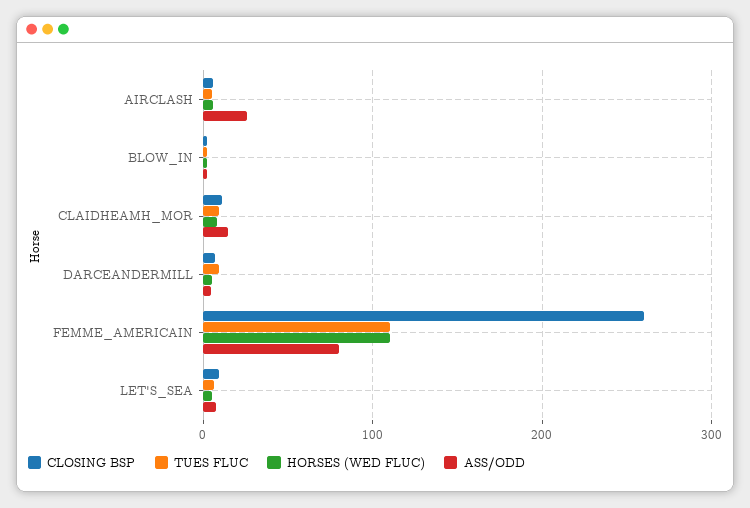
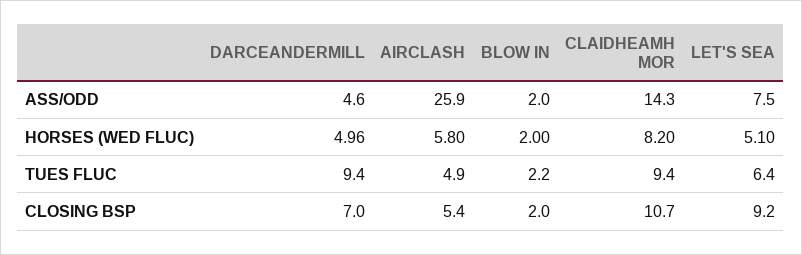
  {
    "CLOSING BSP": {
      "AIRCLASH": 5.4,
      "BLOW_IN": 2,
      "CLAIDHEAMH_MOR": 10.7,
      "DARCEANDERMILL": 7,
-     "FEMME_AMERICAIN": 260,
      "LET'S_SEA": 9.2
    },
    "TUES FLUC": {
      "AIRCLASH": 4.9,
      "BLOW_IN": 2.2,
      "CLAIDHEAMH_MOR": 9.4,
      "DARCEANDERMILL": 9.4,
-     "FEMME_AMERICAIN": 110,
      "LET'S_SEA": 6.4
    },
    "HORSES (WED FLUC)": {
      "AIRCLASH": 5.8,
      "BLOW_IN": 2,
      "CLAIDHEAMH_MOR": 8.2,
      "DARCEANDERMILL": 4.96,
-     "FEMME_AMERICAIN": 110,
      "LET'S_SEA": 5.1
    },
    "ASS/ODD": {
      "AIRCLASH": 25.9,
      "BLOW_IN": 2,
      "CLAIDHEAMH_MOR": 14.3,
      "DARCEANDERMILL": 4.6,
-     "FEMME_AMERICAIN": 80,
      "LET'S_SEA": 7.5
    }
  }

